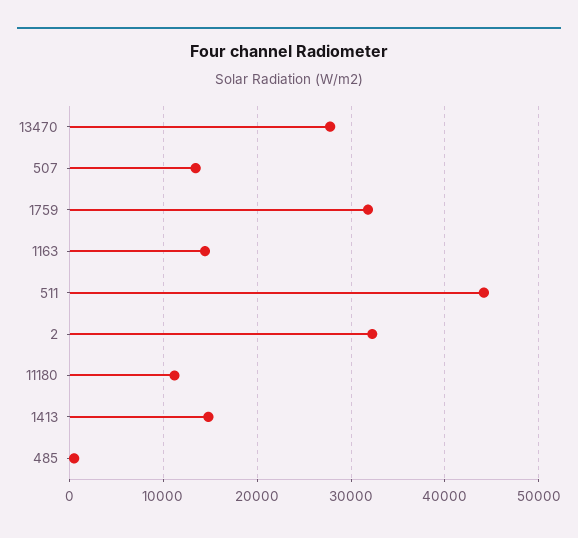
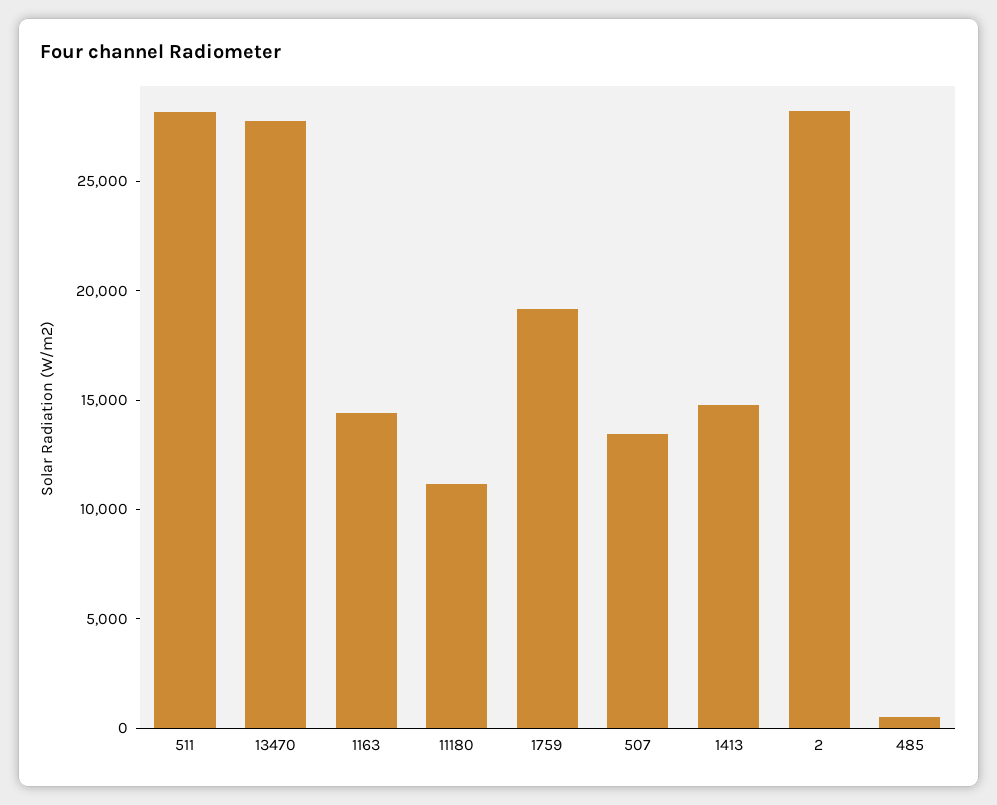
  {
    "13470": 28000,
    "507": 13000,
-   "1759": 32000,
+   "1759": 19000,
    "1163": 14000,
-   "511": 44000,
+   "511": 28000,
-   "2": 32000,
+   "2": 28000,
    "11180": 11000,
    "1413": 15000,
    "485": 0
  }

